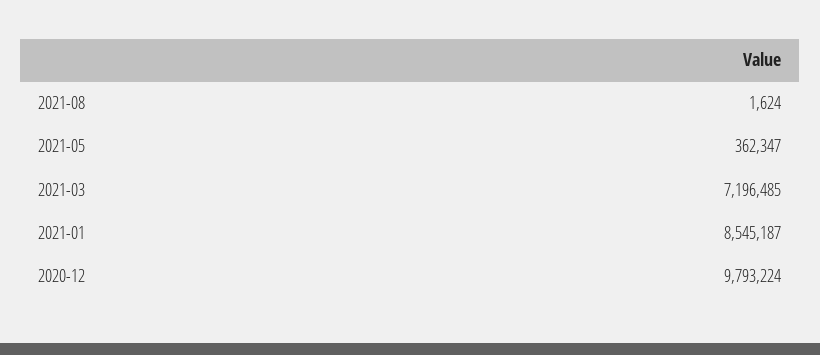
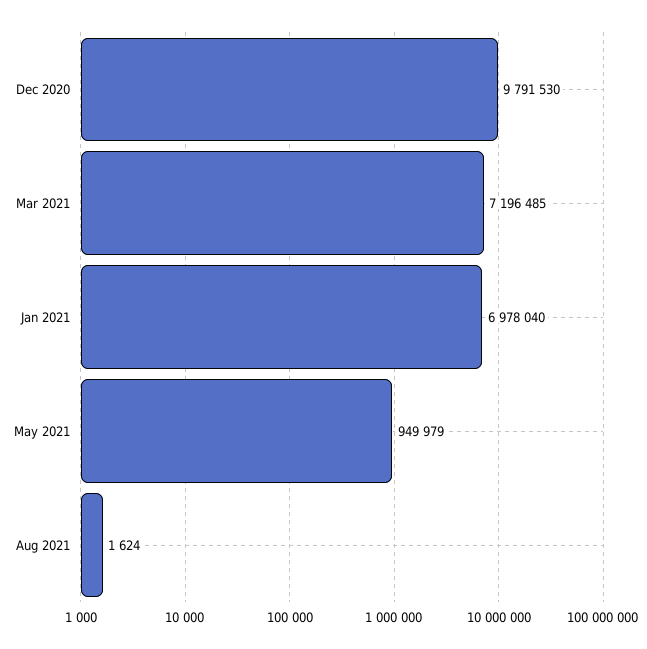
  {
    "2021-08": 1624,
-   "2021-05": 362347,
+   "2021-05": 949979,
    "2021-03": 7196485,
-   "2021-01": 8545187,
+   "2021-01": 6978040,
-   "2020-12": 9793224
+   "2020-12": 9791530
  }

